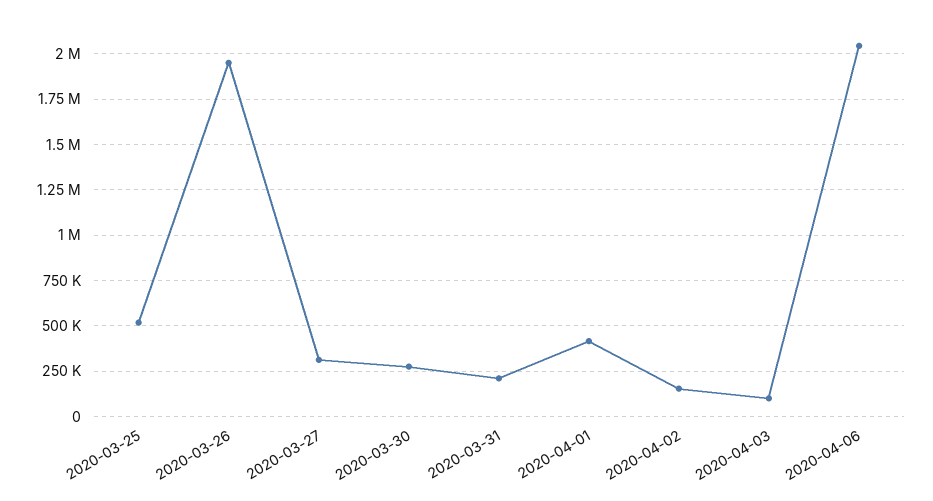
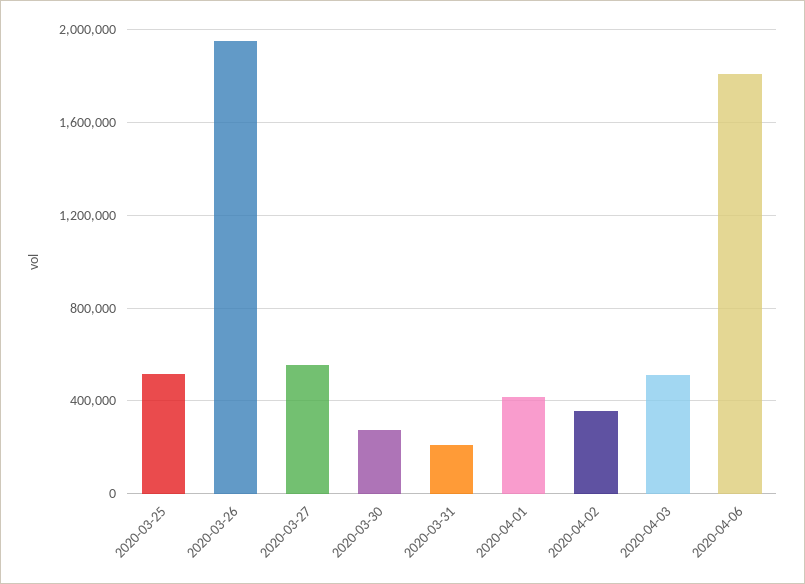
  {
    "2020-03-25": 500000,
    "2020-03-26": 1950000,
-   "2020-03-27": 300000,
+   "2020-03-27": 550000,
    "2020-03-30": 300000,
    "2020-03-31": 200000,
    "2020-04-01": 400000,
-   "2020-04-02": 150000,
+   "2020-04-02": 350000,
-   "2020-04-03": 100000,
+   "2020-04-03": 500000,
-   "2020-04-06": 2050000
+   "2020-04-06": 1800000
  }

